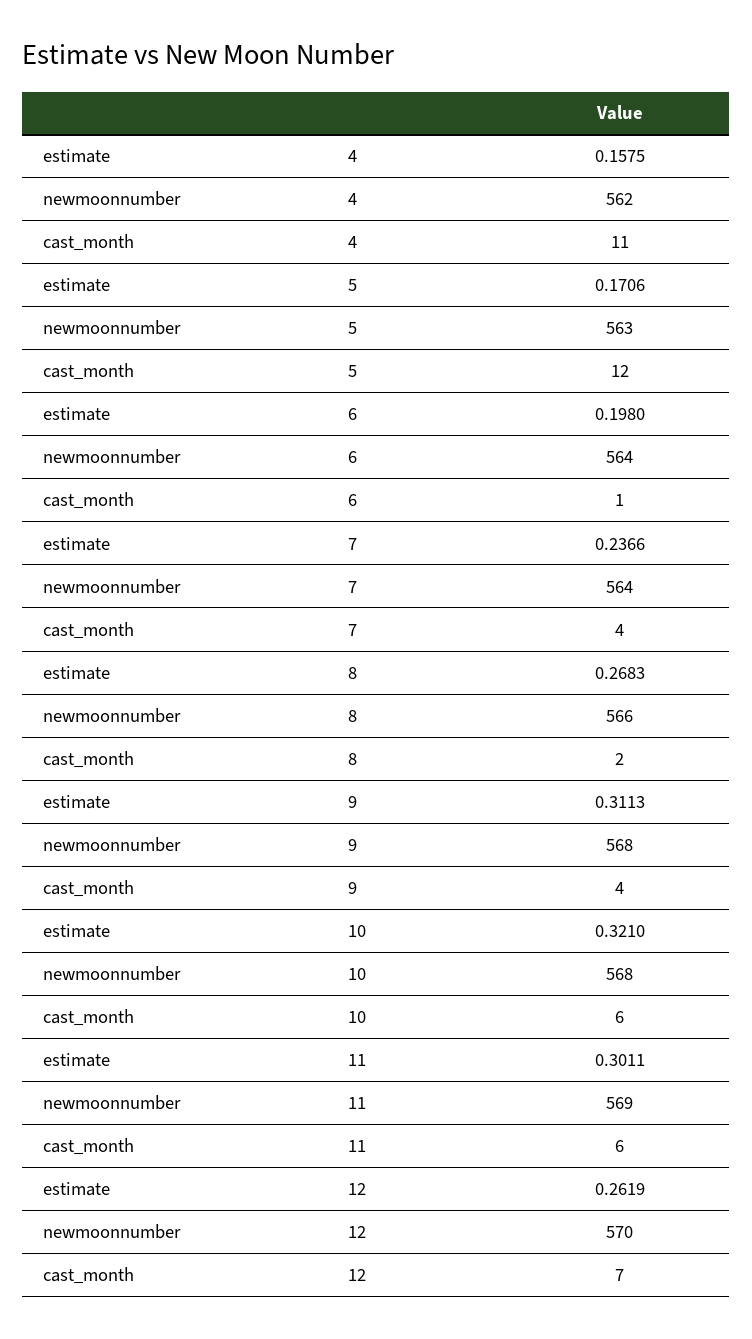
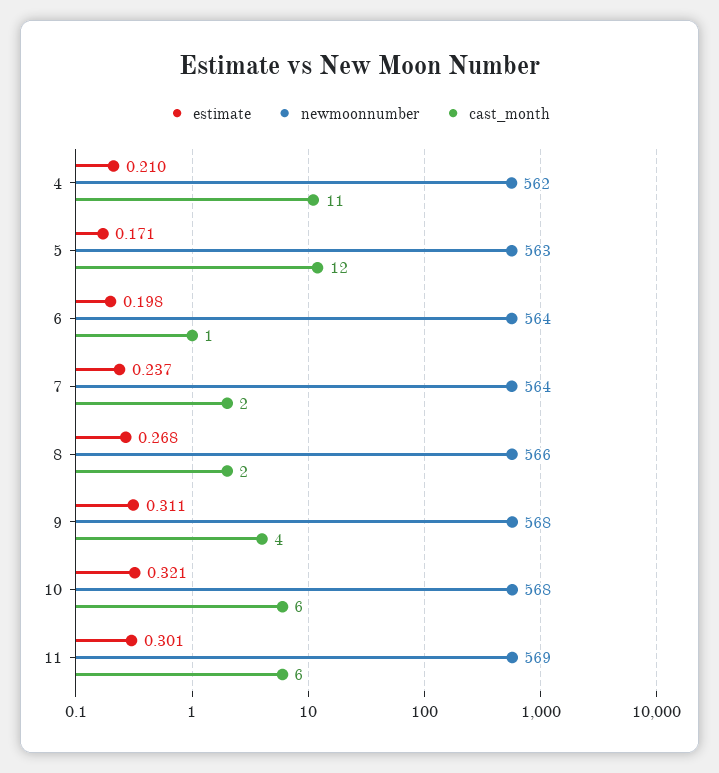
  {
    "estimate": {
-     "4": 0.1575,
+     "4": 0.21,
      "5": 0.1706,
      "6": 0.198,
      "7": 0.2366,
      "8": 0.2683,
      "9": 0.3113,
      "10": 0.321,
-     "11": 0.3011,
+     "11": 0.3011
-     "12": 0.2619
    },
    "newmoonnumber": {
      "4": 562,
      "5": 563,
      "6": 564,
      "7": 564,
      "8": 566,
      "9": 568,
      "10": 568,
-     "11": 569,
+     "11": 569
-     "12": 570
    },
    "cast_month": {
      "4": 11,
      "5": 12,
      "6": 1,
-     "7": 4,
+     "7": 2,
      "8": 2,
      "9": 4,
      "10": 6,
-     "11": 6,
+     "11": 6
-     "12": 7
    }
  }

